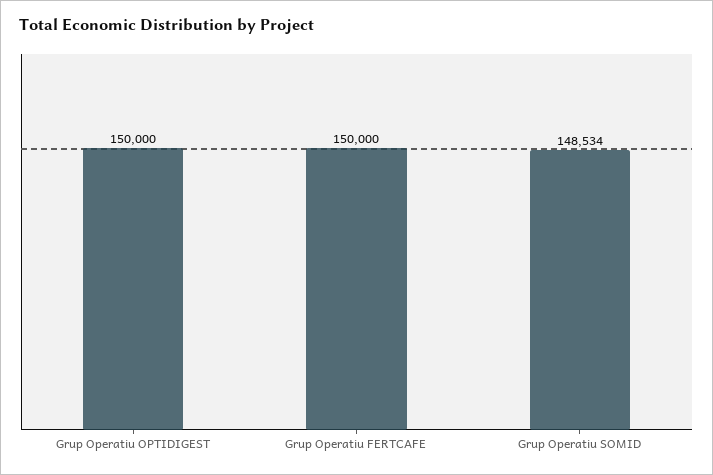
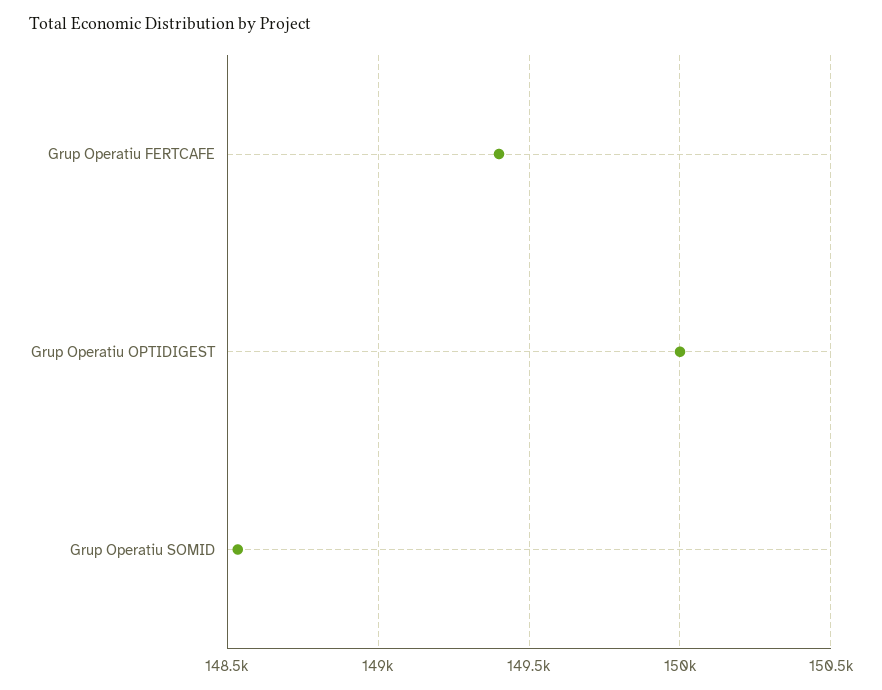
  {
    "Grup Operatiu OPTIDIGEST": 150000,
-   "Grup Operatiu FERTCAFE": 150000,
+   "Grup Operatiu FERTCAFE": 149400,
    "Grup Operatiu SOMID": 148534
  }

